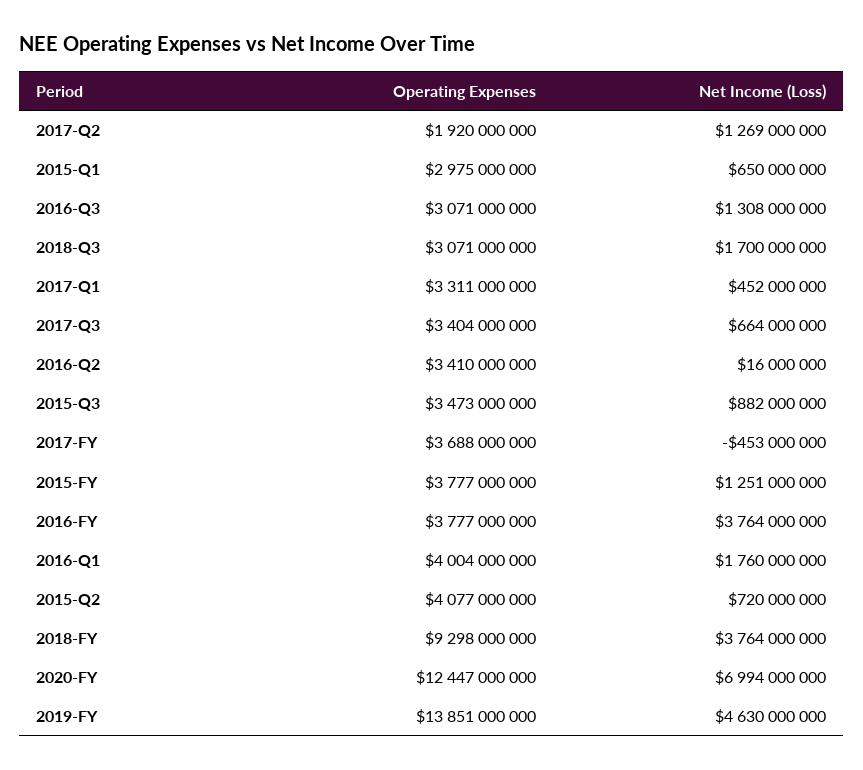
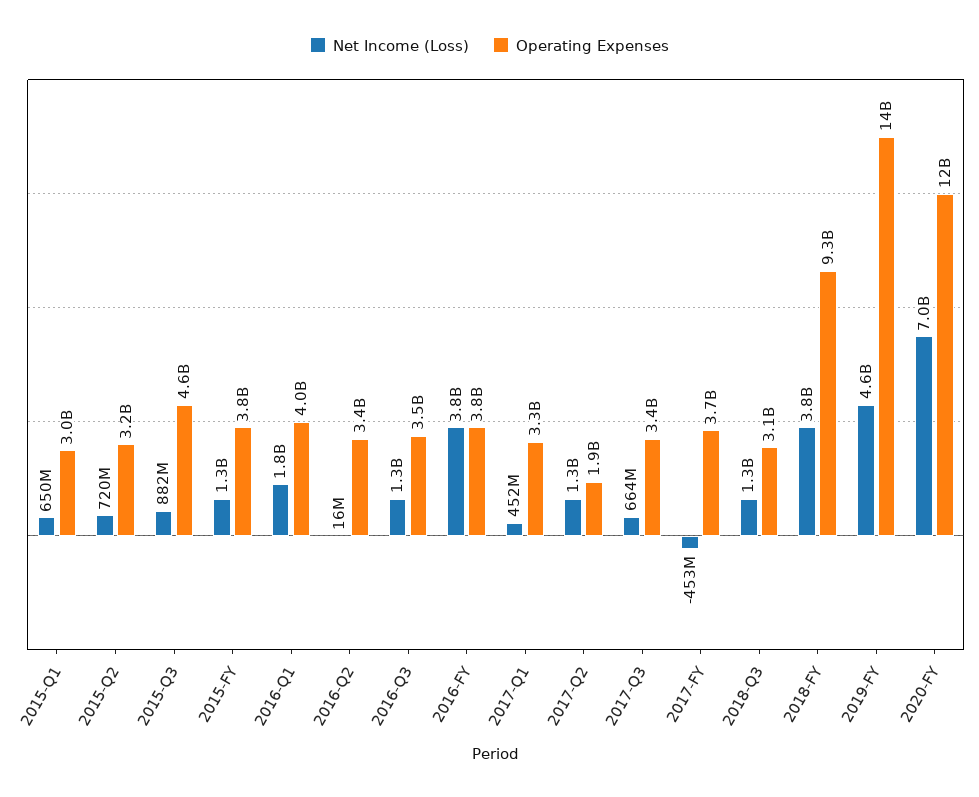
  {
    "Operating Expenses": {
      "2017-Q2": 1920000000,
      "2015-Q1": 2975000000,
-     "2016-Q3": 3071000000,
+     "2016-Q3": 3500000000,
      "2018-Q3": 3071000000,
      "2017-Q1": 3311000000,
      "2017-Q3": 3404000000,
      "2016-Q2": 3410000000,
-     "2015-Q3": 3473000000,
+     "2015-Q3": 4600000000,
      "2017-FY": 3688000000,
      "2015-FY": 3777000000,
      "2016-FY": 3777000000,
      "2016-Q1": 4004000000,
-     "2015-Q2": 4077000000,
+     "2015-Q2": 3200000000,
      "2018-FY": 9298000000,
      "2020-FY": 12447000000,
      "2019-FY": 13851000000
    },
    "Net Income (Loss)": {
      "2017-Q2": 1269000000,
      "2015-Q1": 650000000,
      "2016-Q3": 1308000000,
-     "2018-Q3": 1700000000,
+     "2018-Q3": 1300000000,
      "2017-Q1": 452000000,
      "2017-Q3": 664000000,
      "2016-Q2": 16000000,
      "2015-Q3": 882000000,
      "2017-FY": -453000000,
      "2015-FY": 1251000000,
      "2016-FY": 3764000000,
      "2016-Q1": 1760000000,
      "2015-Q2": 720000000,
      "2018-FY": 3764000000,
      "2020-FY": 6994000000,
      "2019-FY": 4630000000
    }
  }

